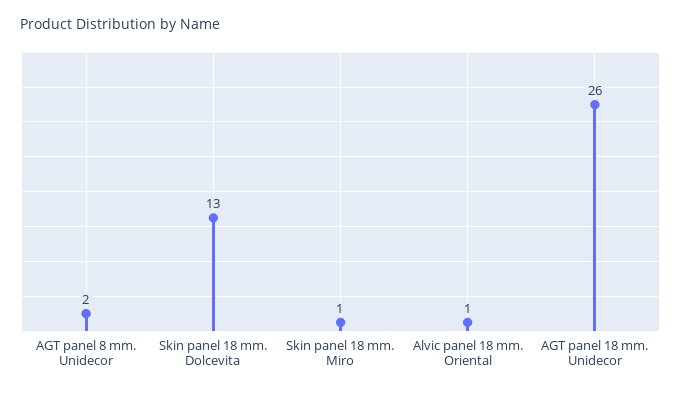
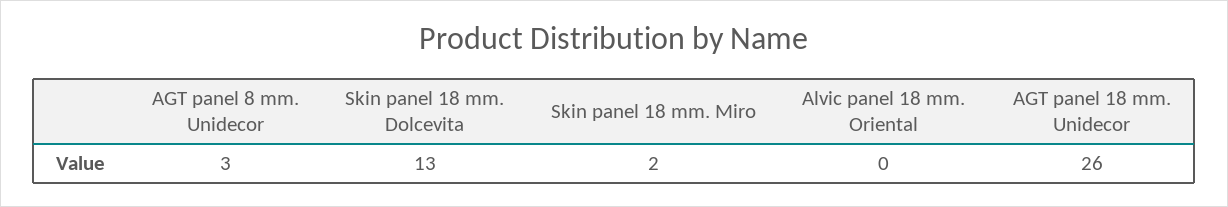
  {
-   "AGT panel 8 mm. Unidecor": 2,
+   "AGT panel 8 mm. Unidecor": 3,
    "Skin panel 18 mm. Dolcevita": 13,
-   "Skin panel 18 mm. Miro": 1,
+   "Skin panel 18 mm. Miro": 2,
-   "Alvic panel 18 mm. Oriental": 1,
+   "Alvic panel 18 mm. Oriental": 0,
    "AGT panel 18 mm. Unidecor": 26
  }

